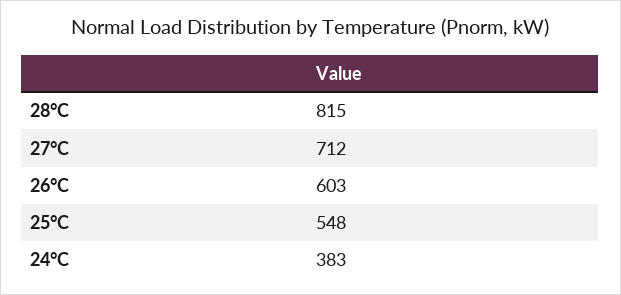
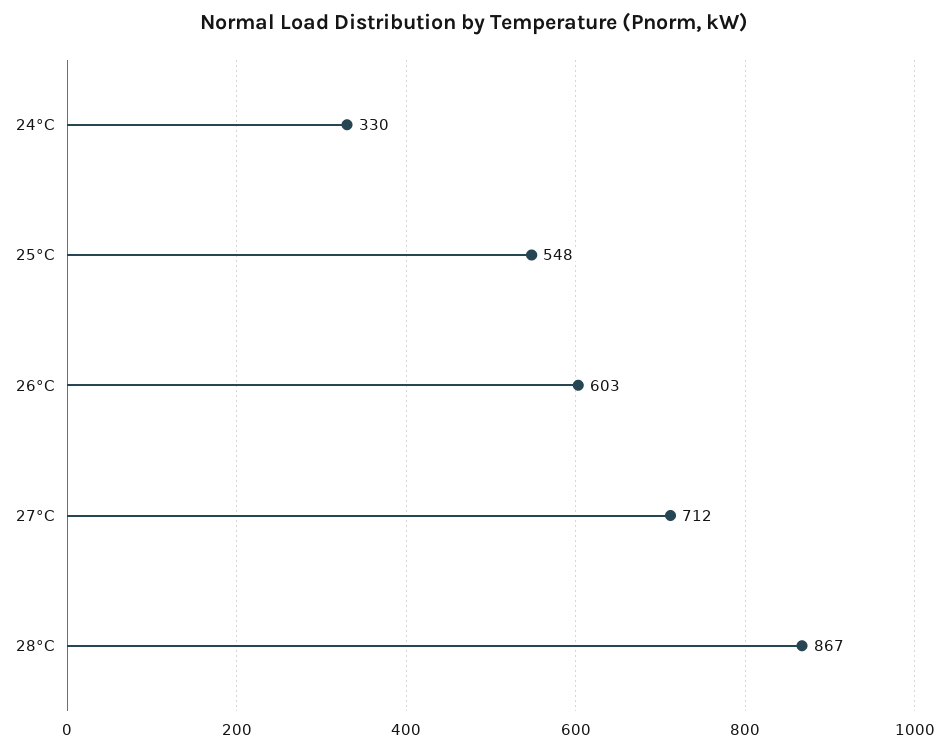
  {
-   "28°C": 815,
+   "28°C": 867,
    "27°C": 712,
    "26°C": 603,
    "25°C": 548,
-   "24°C": 383
+   "24°C": 330
  }

